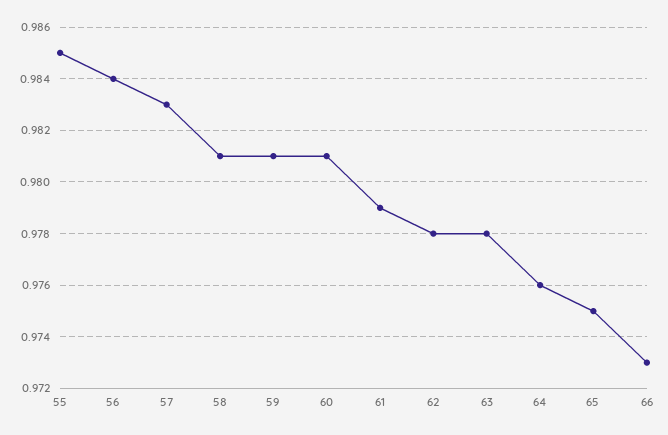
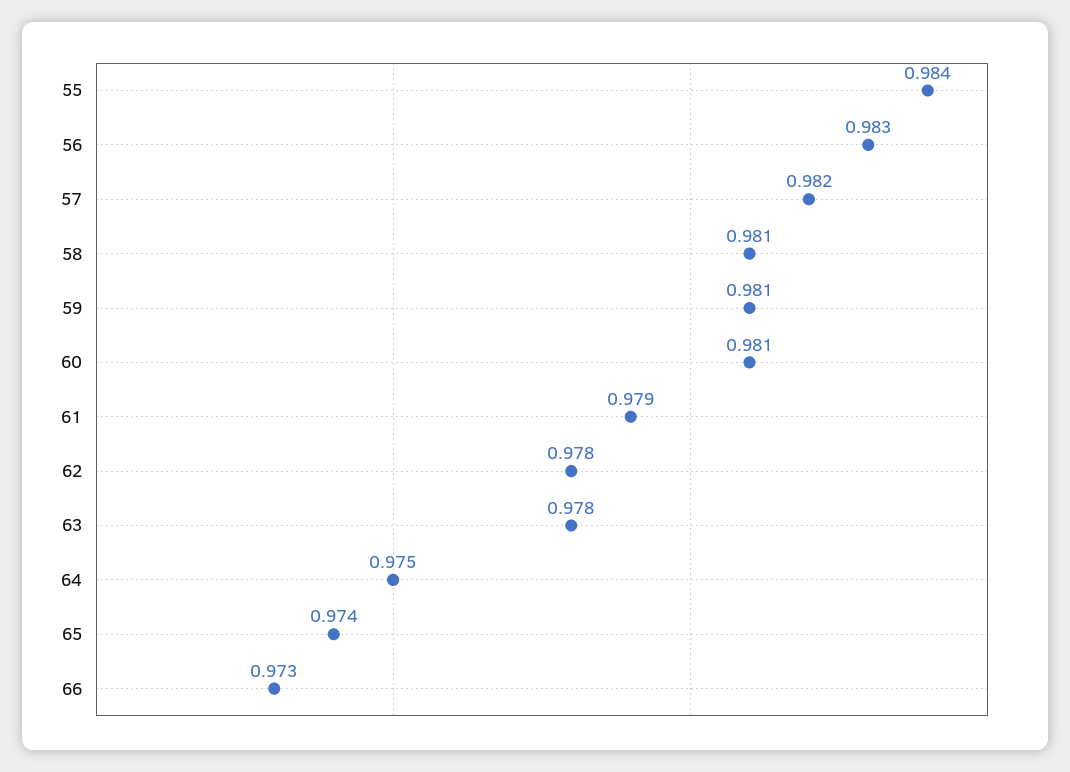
  {
-   "55": 0.985,
+   "55": 0.984,
-   "56": 0.984,
+   "56": 0.983,
-   "57": 0.983,
+   "57": 0.982,
    "58": 0.981,
    "59": 0.981,
    "60": 0.981,
    "61": 0.979,
    "62": 0.978,
    "63": 0.978,
-   "64": 0.976,
+   "64": 0.975,
-   "65": 0.975,
+   "65": 0.974,
    "66": 0.973
  }

